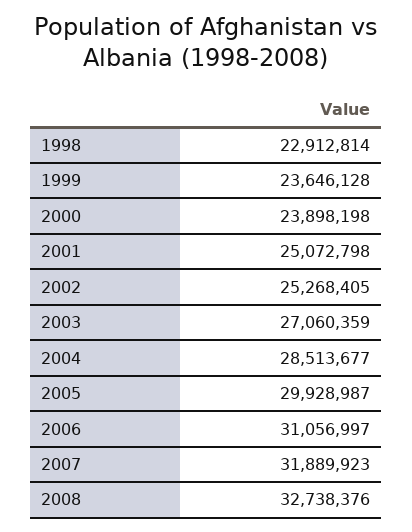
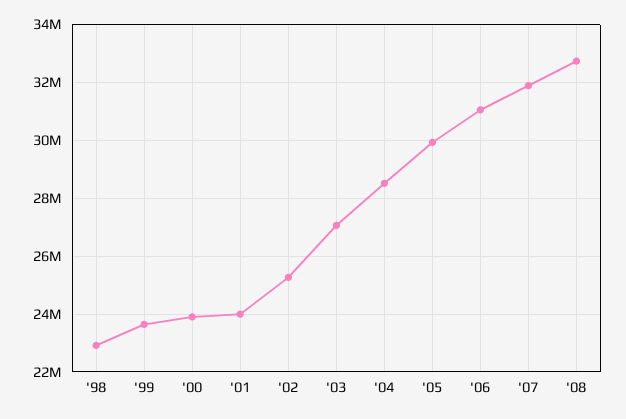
  {
    "1998": 22912814,
    "1999": 23646128,
    "2000": 23898198,
-   "2001": 25072798,
+   "2001": 24000000,
    "2002": 25268405,
    "2003": 27060359,
    "2004": 28513677,
    "2005": 29928987,
    "2006": 31056997,
    "2007": 31889923,
    "2008": 32738376
  }

